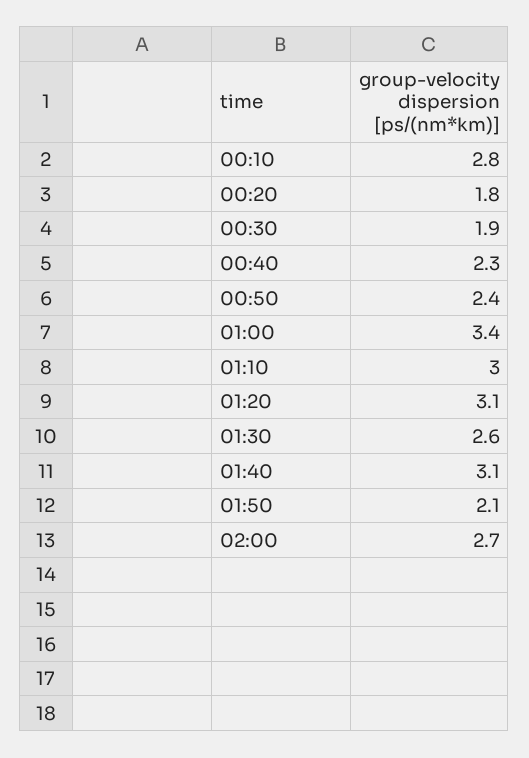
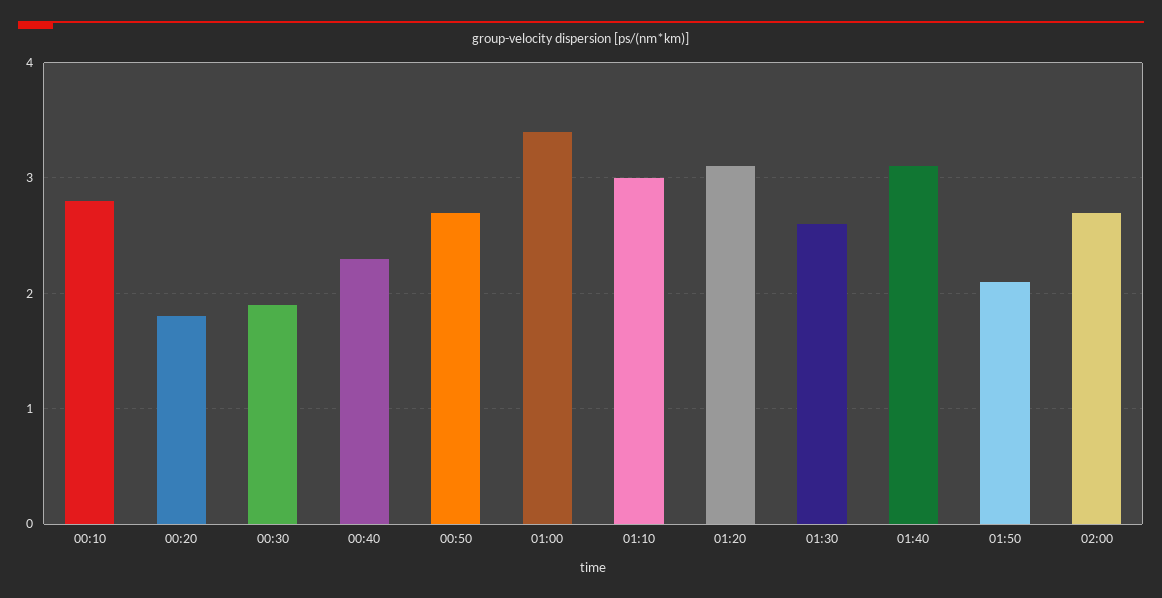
  {
    "00:10": 2.8,
    "00:20": 1.8,
    "00:30": 1.9,
    "00:40": 2.3,
-   "00:50": 2.4,
+   "00:50": 2.7,
    "01:00": 3.4,
    "01:10": 3,
    "01:20": 3.1,
    "01:30": 2.6,
    "01:40": 3.1,
    "01:50": 2.1,
    "02:00": 2.7
  }

